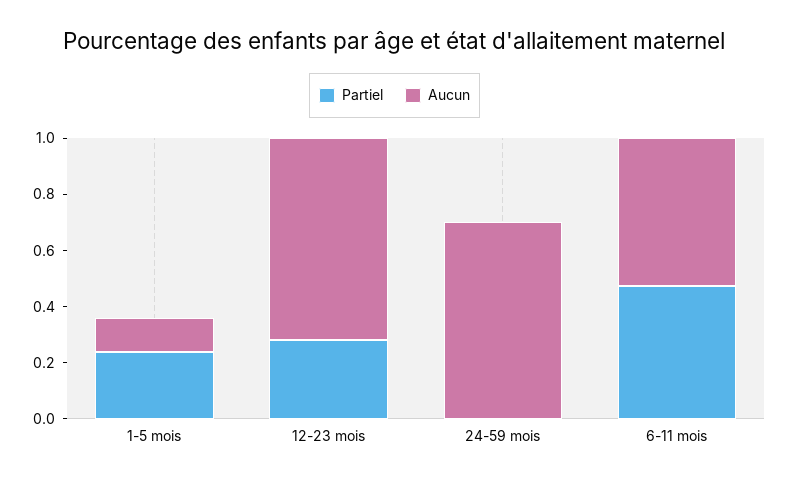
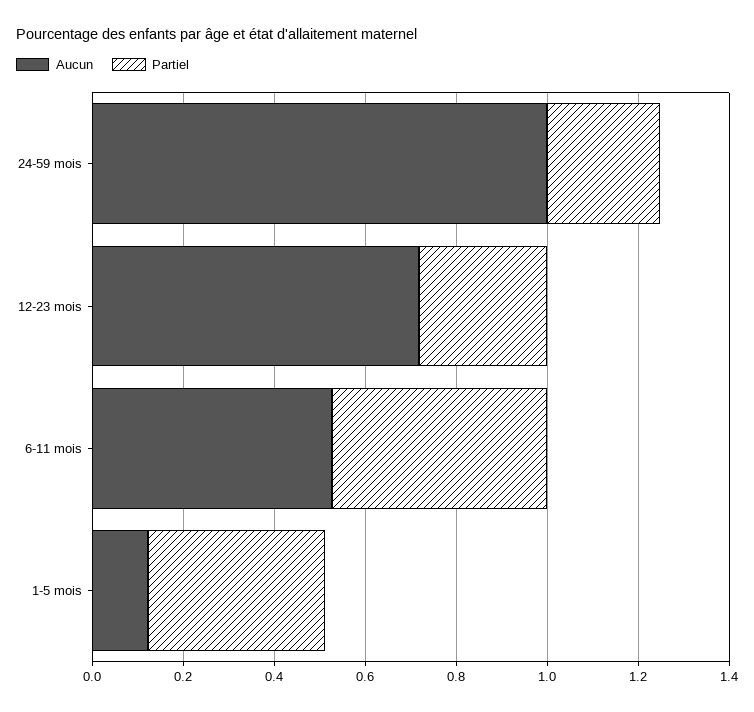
  {
    "Partiel": {
-     "1-5 mois": 0.25,
+     "1-5 mois": 0.4,
      "12-23 mois": 0.3,
-     "24-59 mois": 0,
+     "24-59 mois": 0.25,
      "6-11 mois": 0.45
    },
    "Aucun": {
      "1-5 mois": 0.1,
      "12-23 mois": 0.7,
-     "24-59 mois": 0.7,
+     "24-59 mois": 1,
      "6-11 mois": 0.55
    }
  }

